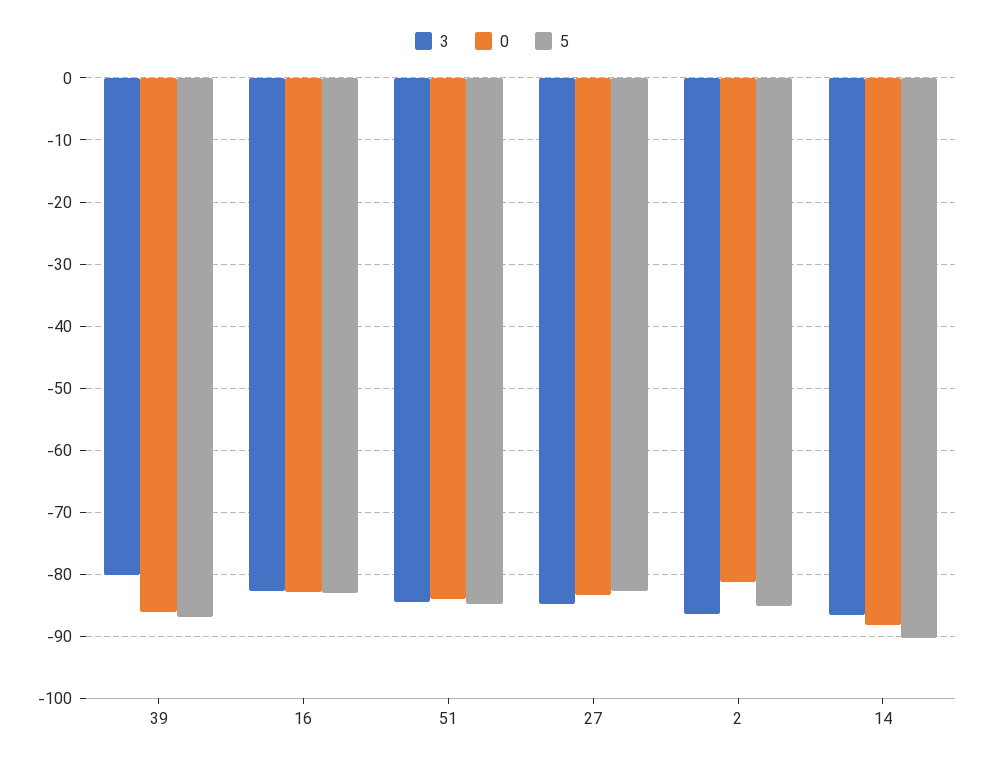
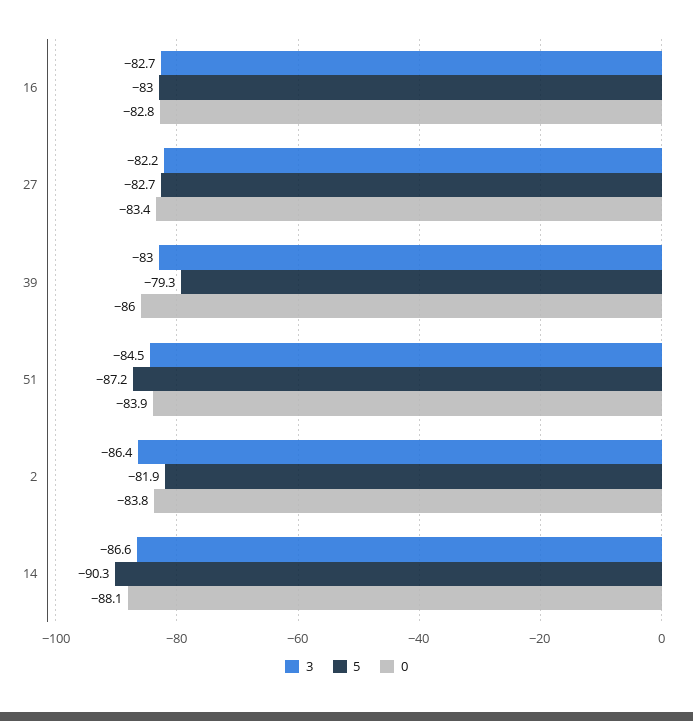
  {
    "3": {
-     "39": -80,
+     "39": -83,
      "16": -82.7,
      "51": -84.5,
-     "27": -85,
+     "27": -82.2,
      "2": -86.4,
      "14": -86.6
    },
    "0": {
      "39": -86,
      "16": -82.8,
      "51": -83.9,
      "27": -83.4,
-     "2": -81,
+     "2": -83.8,
      "14": -88.1
    },
    "5": {
-     "39": -87,
+     "39": -79.3,
      "16": -83,
-     "51": -85,
+     "51": -87.2,
      "27": -82.7,
-     "2": -85,
+     "2": -81.9,
      "14": -90.3
    }
  }

